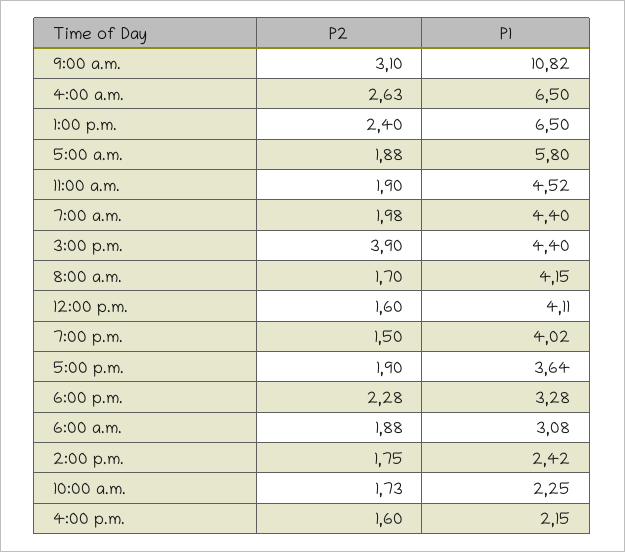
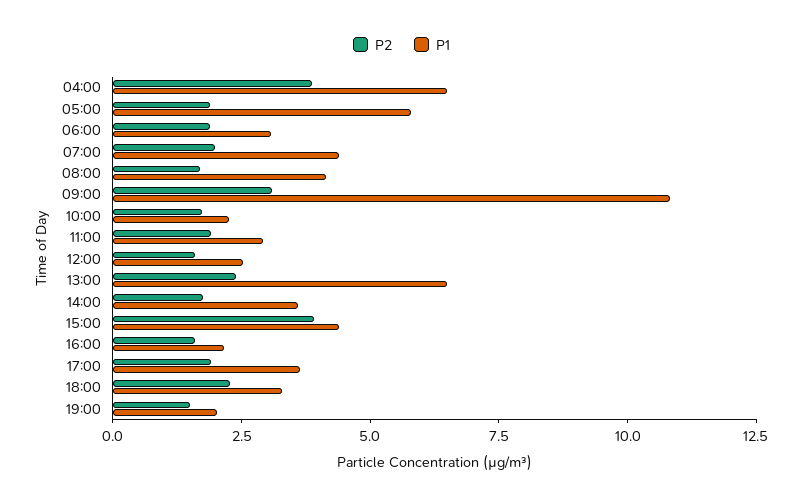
  {
    "P2": {
      "9:00 a.m.": 3.1,
-     "4:00 a.m.": 2.63,
+     "4:00 a.m.": 4,
      "1:00 p.m.": 2.4,
      "5:00 a.m.": 1.88,
      "11:00 a.m.": 1.9,
      "7:00 a.m.": 1.98,
      "3:00 p.m.": 3.9,
      "8:00 a.m.": 1.7,
      "12:00 p.m.": 1.6,
      "7:00 p.m.": 1.5,
      "5:00 p.m.": 1.9,
      "6:00 p.m.": 2.28,
      "6:00 a.m.": 1.88,
      "2:00 p.m.": 1.75,
      "10:00 a.m.": 1.73,
      "4:00 p.m.": 1.6
    },
    "P1": {
      "9:00 a.m.": 10.82,
      "4:00 a.m.": 6.5,
      "1:00 p.m.": 6.5,
      "5:00 a.m.": 5.8,
-     "11:00 a.m.": 4.52,
+     "11:00 a.m.": 3,
      "7:00 a.m.": 4.4,
      "3:00 p.m.": 4.4,
      "8:00 a.m.": 4.15,
-     "12:00 p.m.": 4.11,
+     "12:00 p.m.": 2.5,
-     "7:00 p.m.": 4.02,
+     "7:00 p.m.": 2,
      "5:00 p.m.": 3.64,
      "6:00 p.m.": 3.28,
      "6:00 a.m.": 3.08,
-     "2:00 p.m.": 2.42,
+     "2:00 p.m.": 3.5,
      "10:00 a.m.": 2.25,
      "4:00 p.m.": 2.15
    }
  }

